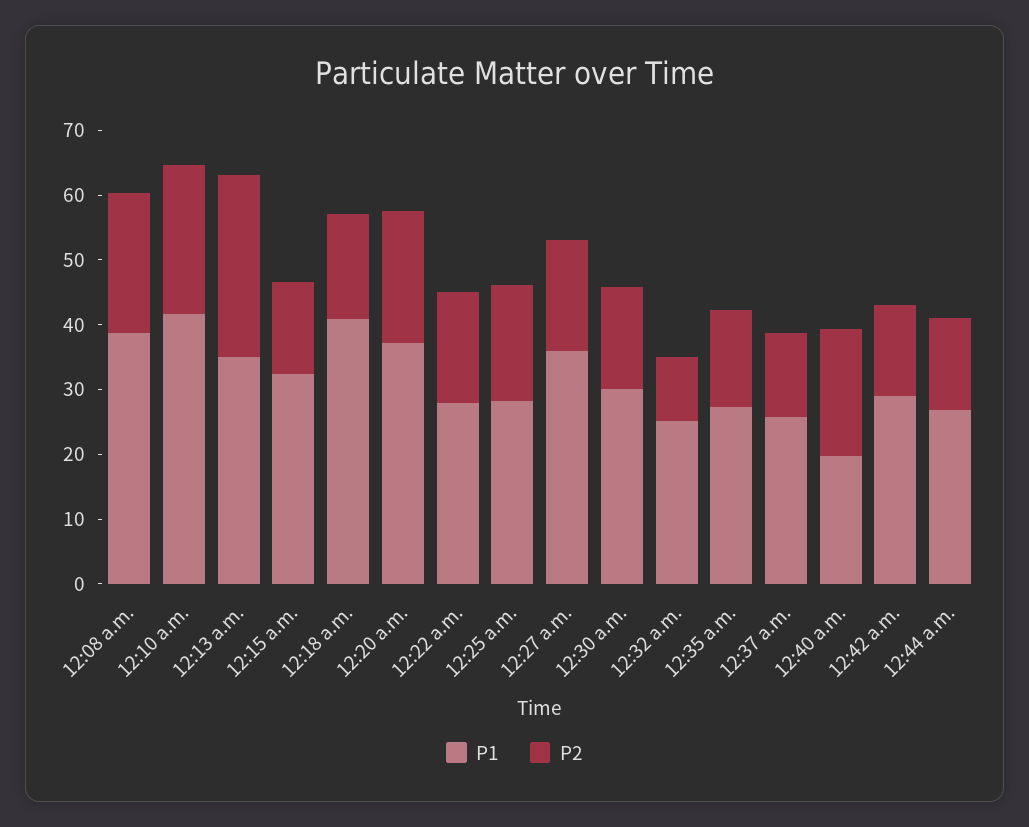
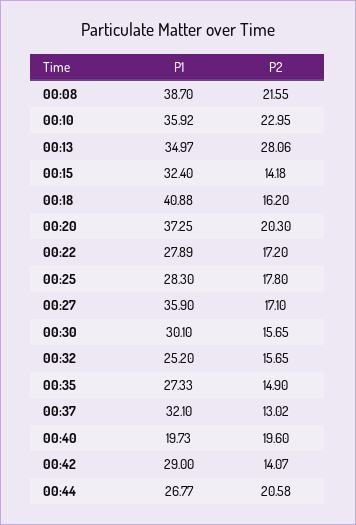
  {
    "P1": {
      "12:08 a.m.": 38.7,
-     "12:10 a.m.": 42,
+     "12:10 a.m.": 35.92,
      "12:13 a.m.": 34.97,
      "12:15 a.m.": 32.4,
      "12:18 a.m.": 40.88,
      "12:20 a.m.": 37.25,
      "12:22 a.m.": 27.89,
      "12:25 a.m.": 28.3,
      "12:27 a.m.": 35.9,
      "12:30 a.m.": 30.1,
      "12:32 a.m.": 25.2,
      "12:35 a.m.": 27.33,
-     "12:37 a.m.": 26,
+     "12:37 a.m.": 32.1,
      "12:40 a.m.": 19.73,
      "12:42 a.m.": 29,
      "12:44 a.m.": 26.77
    },
    "P2": {
      "12:08 a.m.": 21.55,
      "12:10 a.m.": 22.95,
      "12:13 a.m.": 28.06,
      "12:15 a.m.": 14.18,
      "12:18 a.m.": 16.2,
      "12:20 a.m.": 20.3,
      "12:22 a.m.": 17.2,
      "12:25 a.m.": 17.8,
      "12:27 a.m.": 17.1,
      "12:30 a.m.": 15.65,
-     "12:32 a.m.": 10,
+     "12:32 a.m.": 15.65,
      "12:35 a.m.": 14.9,
      "12:37 a.m.": 13.02,
      "12:40 a.m.": 19.6,
      "12:42 a.m.": 14.07,
-     "12:44 a.m.": 14
+     "12:44 a.m.": 20.58
    }
  }

